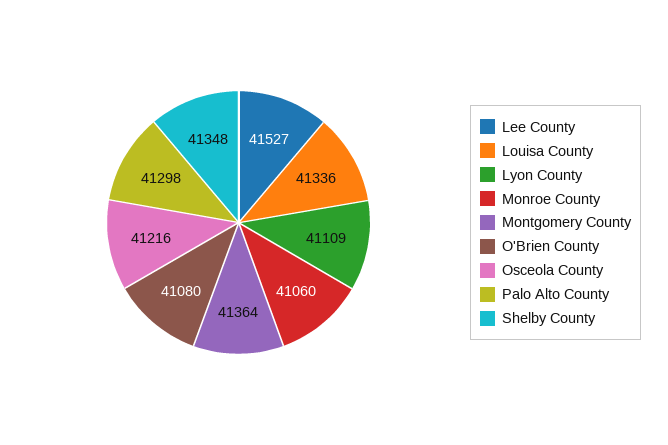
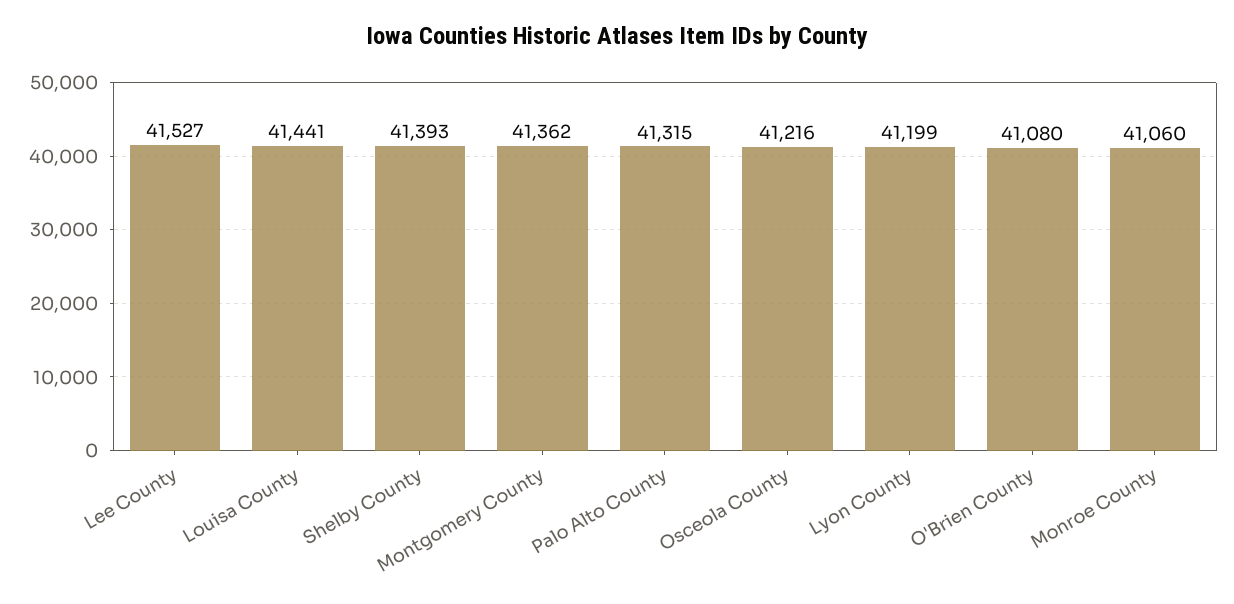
  {
    "Lee County": 41527,
-   "Louisa County": 41336,
+   "Louisa County": 41441,
-   "Lyon County": 41109,
+   "Lyon County": 41199,
    "Monroe County": 41060,
-   "Montgomery County": 41364,
+   "Montgomery County": 41362,
    "O'Brien County": 41080,
    "Osceola County": 41216,
-   "Palo Alto County": 41298,
+   "Palo Alto County": 41315,
-   "Shelby County": 41348
+   "Shelby County": 41393
  }

